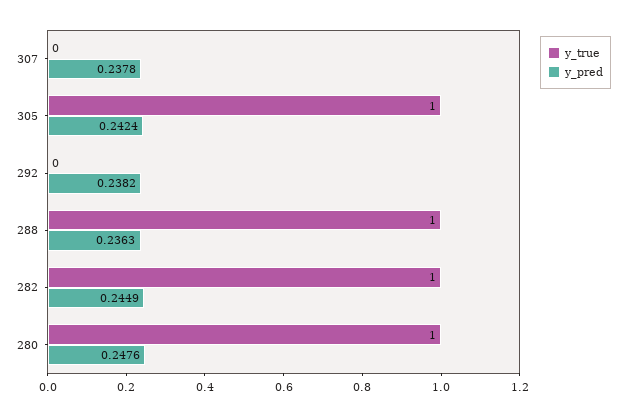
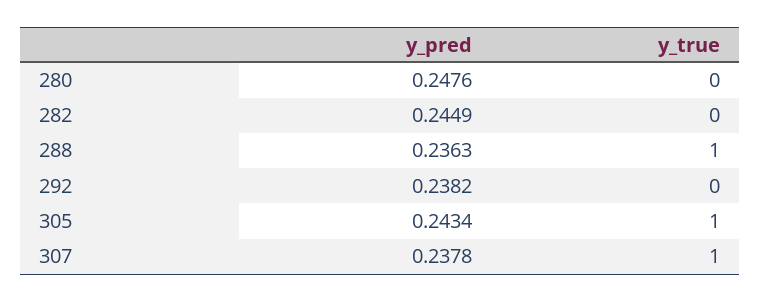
  {
    "y_true": {
-     "307": 0,
+     "307": 1,
      "305": 1,
      "292": 0,
      "288": 1,
-     "282": 1,
+     "282": 0,
-     "280": 1
+     "280": 0
    },
    "y_pred": {
      "307": 0.2378,
-     "305": 0.2424,
+     "305": 0.2434,
      "292": 0.2382,
      "288": 0.2363,
      "282": 0.2449,
      "280": 0.2476
    }
  }

